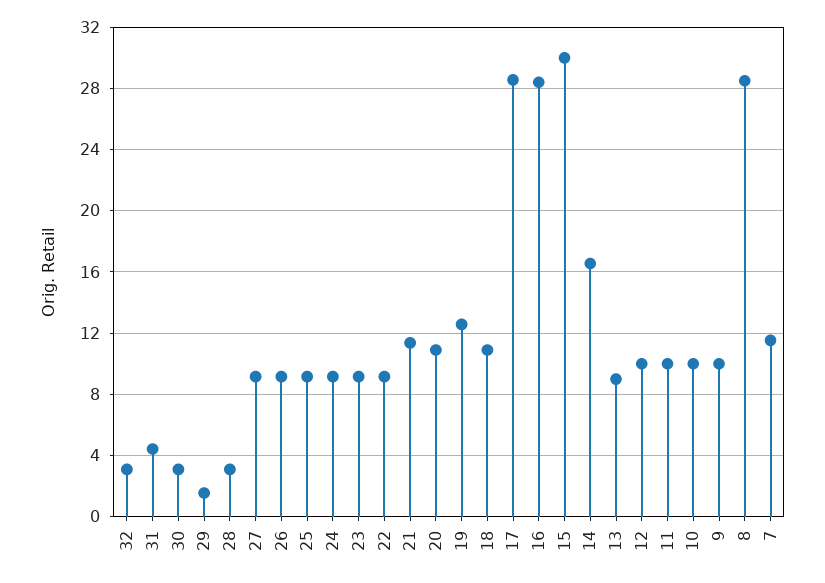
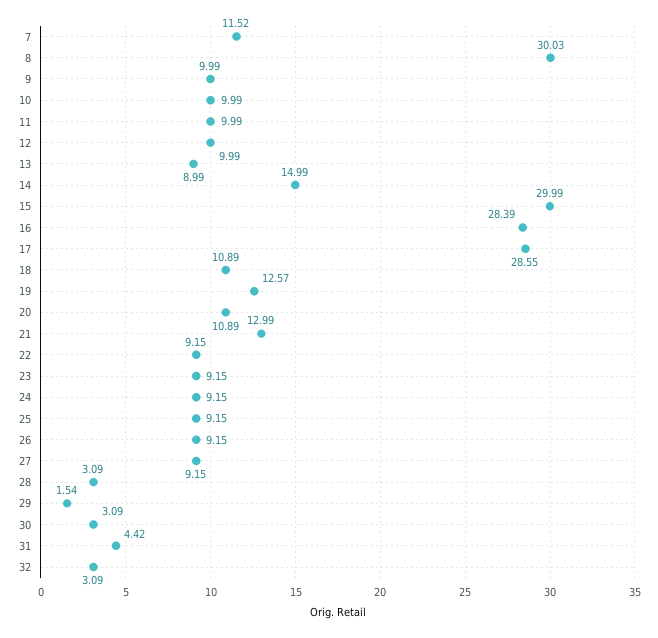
  {
    "32": 3.09,
    "31": 4.42,
    "30": 3.09,
    "29": 1.54,
    "28": 3.09,
    "27": 9.15,
    "26": 9.15,
    "25": 9.15,
    "24": 9.15,
    "23": 9.15,
    "22": 9.15,
-   "21": 11.5,
+   "21": 12.99,
    "20": 10.89,
    "19": 12.57,
    "18": 10.89,
    "17": 28.55,
    "16": 28.39,
    "15": 29.99,
-   "14": 16.5,
+   "14": 14.99,
    "13": 8.99,
    "12": 9.99,
    "11": 9.99,
    "10": 9.99,
    "9": 9.99,
-   "8": 28.5,
+   "8": 30.03,
    "7": 11.52
  }

